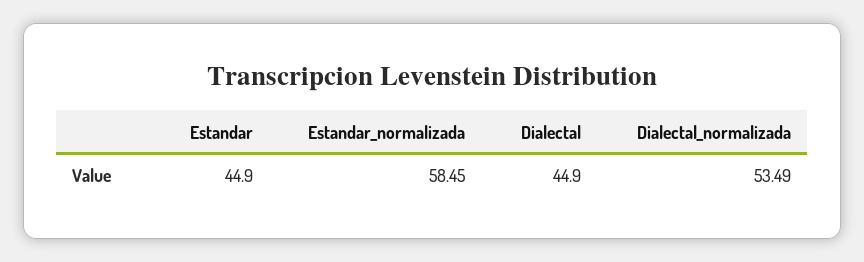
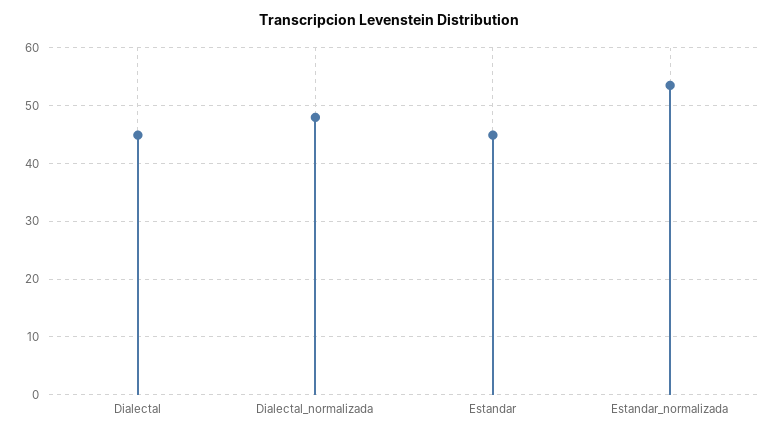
  {
    "Estandar": 44.9,
-   "Estandar_normalizada": 58.45,
+   "Estandar_normalizada": 54,
    "Dialectal": 44.9,
-   "Dialectal_normalizada": 53.49
+   "Dialectal_normalizada": 48
  }

